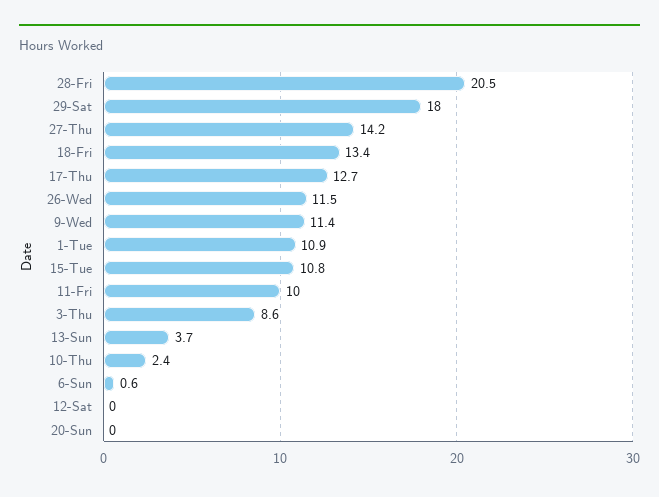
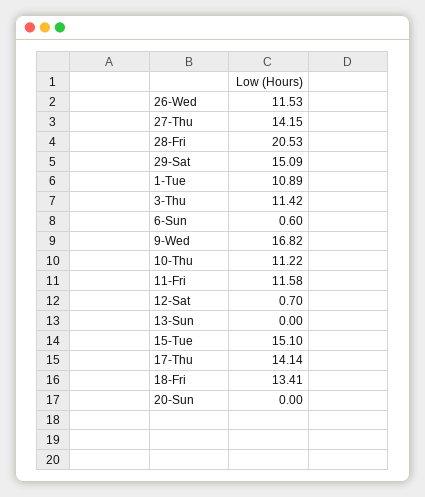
  {
    "28-Fri": 20.53,
-   "29-Sat": 18,
+   "29-Sat": 15.09,
    "27-Thu": 14.15,
    "18-Fri": 13.41,
-   "17-Thu": 12.7,
+   "17-Thu": 14.14,
    "26-Wed": 11.53,
-   "9-Wed": 11.4,
+   "9-Wed": 16.82,
    "1-Tue": 10.89,
-   "15-Tue": 10.8,
+   "15-Tue": 15.1,
-   "11-Fri": 10,
+   "11-Fri": 11.58,
-   "3-Thu": 8.6,
+   "3-Thu": 11.42,
-   "13-Sun": 3.7,
+   "13-Sun": 0,
-   "10-Thu": 2.4,
+   "10-Thu": 11.22,
    "6-Sun": 0.6,
-   "12-Sat": 0,
+   "12-Sat": 0.7,
    "20-Sun": 0
  }

